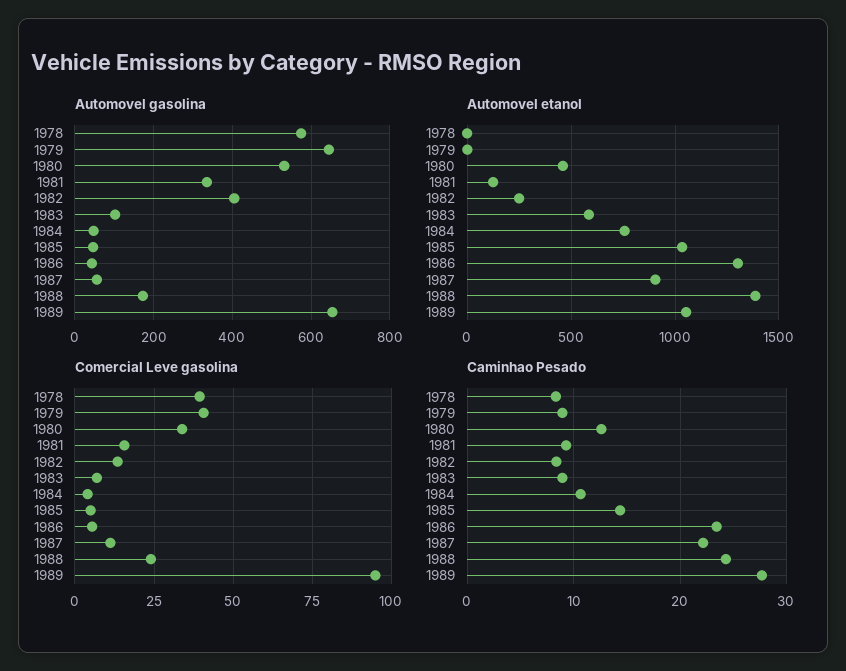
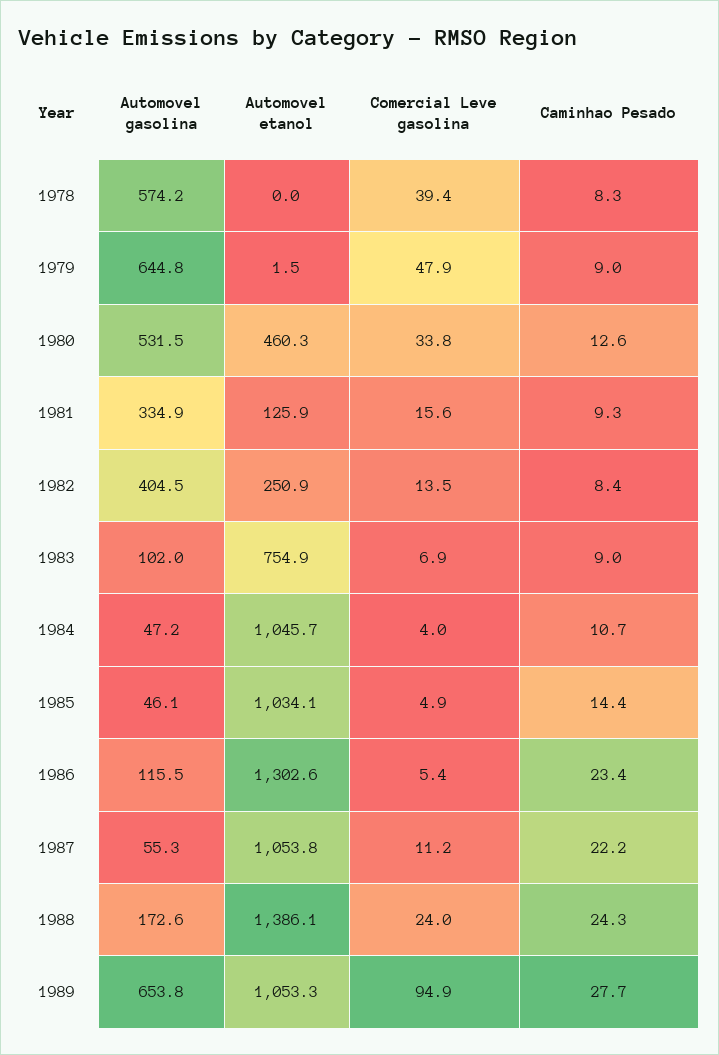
  {
    "Automovel gasolina": {
      "1978": 574.2,
      "1979": 644.8,
      "1980": 531.5,
      "1981": 334.9,
      "1982": 404.5,
      "1983": 102,
      "1984": 47.2,
      "1985": 46.1,
-     "1986": 40,
+     "1986": 115.5,
      "1987": 55.3,
      "1988": 172.6,
      "1989": 653.8
    },
    "Automovel etanol": {
      "1978": 0,
      "1979": 1.5,
      "1980": 460.3,
      "1981": 125.9,
      "1982": 250.9,
-     "1983": 600,
+     "1983": 754.9,
-     "1984": 750,
+     "1984": 1045.7,
      "1985": 1034.1,
      "1986": 1302.6,
-     "1987": 900,
+     "1987": 1053.8,
      "1988": 1386.1,
      "1989": 1053.3
    },
    "Comercial Leve gasolina": {
      "1978": 39.4,
-     "1979": 40,
+     "1979": 47.9,
      "1980": 33.8,
      "1981": 15.6,
      "1982": 13.5,
      "1983": 6.9,
      "1984": 4,
      "1985": 4.9,
      "1986": 5.4,
      "1987": 11.2,
      "1988": 24,
      "1989": 94.9
    },
    "Caminhao Pesado": {
      "1978": 8.3,
      "1979": 9,
      "1980": 12.6,
      "1981": 9.3,
      "1982": 8.4,
      "1983": 9,
      "1984": 10.7,
      "1985": 14.4,
      "1986": 23.4,
      "1987": 22.2,
      "1988": 24.3,
      "1989": 27.7
    }
  }

